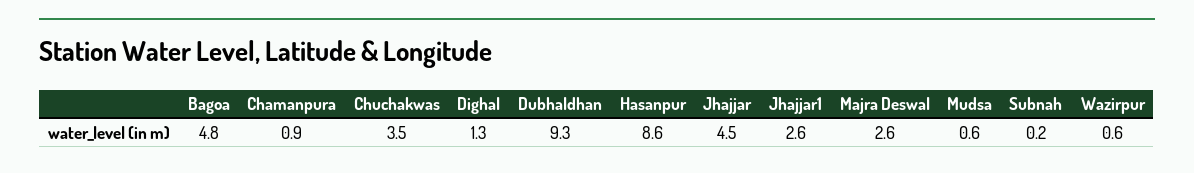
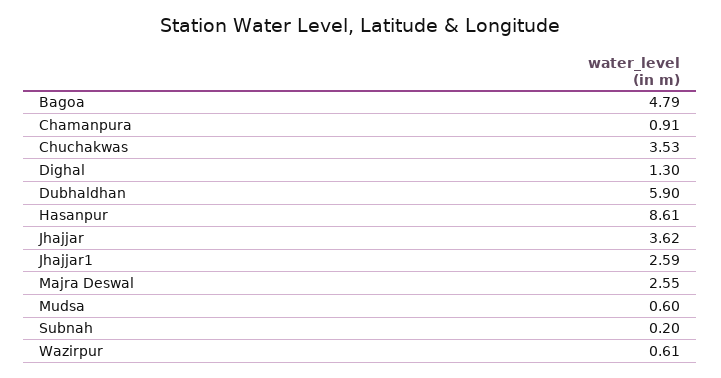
  {
    "Bagoa": 4.79,
    "Chamanpura": 0.91,
    "Chuchakwas": 3.53,
    "Dighal": 1.3,
-   "Dubhaldhan": 9.3,
+   "Dubhaldhan": 5.9,
    "Hasanpur": 8.61,
-   "Jhajjar": 4.5,
+   "Jhajjar": 3.62,
    "Jhajjar1": 2.59,
    "Majra Deswal": 2.55,
    "Mudsa": 0.6,
    "Subnah": 0.2,
    "Wazirpur": 0.61
  }

